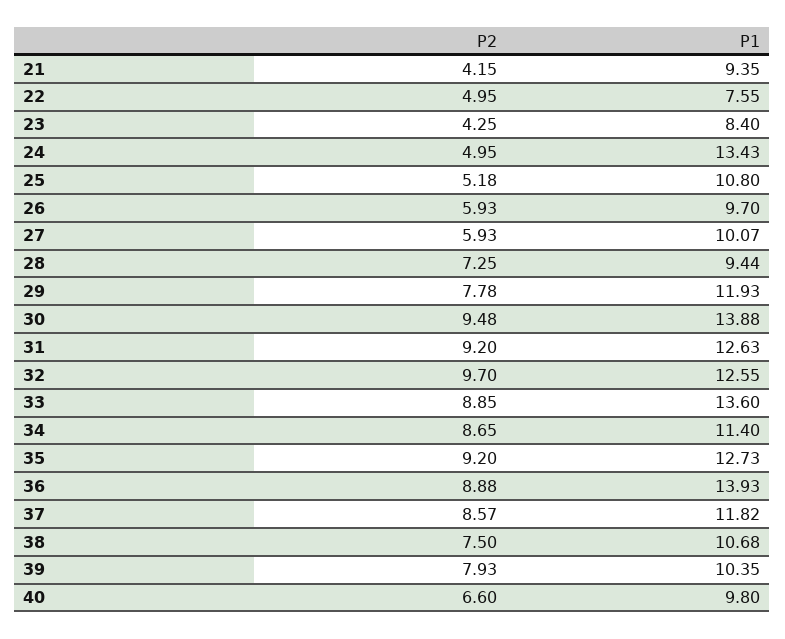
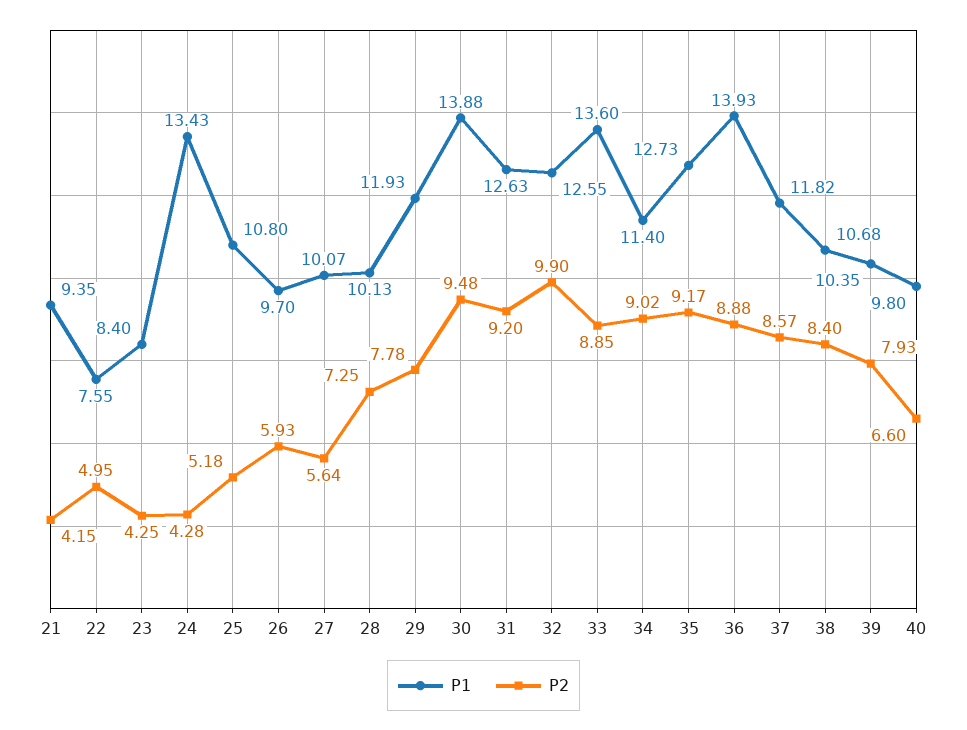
  {
    "P2": {
      "21": 4.15,
      "22": 4.95,
      "23": 4.25,
-     "24": 4.95,
+     "24": 4.28,
      "25": 5.18,
      "26": 5.93,
-     "27": 5.93,
+     "27": 5.64,
      "28": 7.25,
      "29": 7.78,
      "30": 9.48,
      "31": 9.2,
-     "32": 9.7,
+     "32": 9.9,
      "33": 8.85,
-     "34": 8.65,
+     "34": 9.02,
-     "35": 9.2,
+     "35": 9.17,
      "36": 8.88,
      "37": 8.57,
-     "38": 7.5,
+     "38": 8.4,
      "39": 7.93,
      "40": 6.6
    },
    "P1": {
      "21": 9.35,
      "22": 7.55,
      "23": 8.4,
      "24": 13.43,
      "25": 10.8,
      "26": 9.7,
      "27": 10.07,
-     "28": 9.44,
+     "28": 10.13,
      "29": 11.93,
      "30": 13.88,
      "31": 12.63,
      "32": 12.55,
      "33": 13.6,
      "34": 11.4,
      "35": 12.73,
      "36": 13.93,
      "37": 11.82,
      "38": 10.68,
      "39": 10.35,
      "40": 9.8
    }
  }

